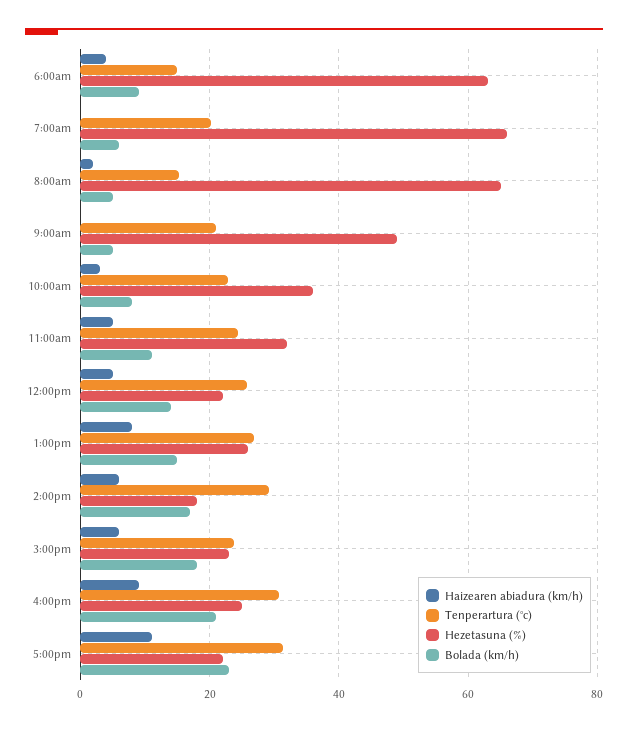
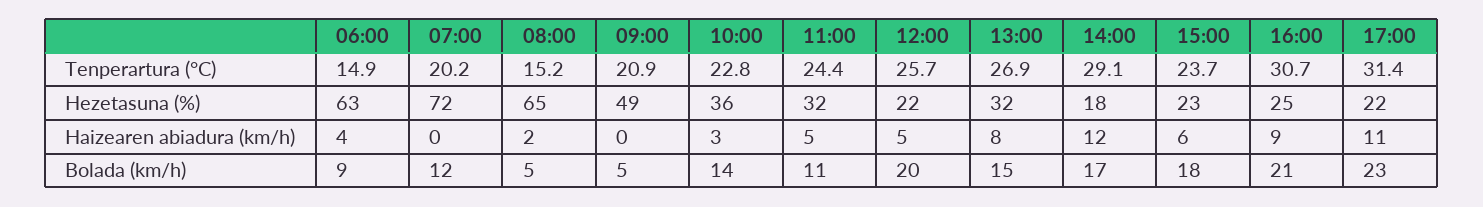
  {
    "Haizearen abiadura (km/h)": {
      "6:00am": 4,
      "7:00am": 0,
      "8:00am": 2,
      "9:00am": 0,
      "10:00am": 3,
      "11:00am": 5,
      "12:00pm": 5,
      "1:00pm": 8,
-     "2:00pm": 6,
+     "2:00pm": 12,
      "3:00pm": 6,
      "4:00pm": 9,
      "5:00pm": 11
    },
    "Tenperartura (°c)": {
      "6:00am": 14.9,
      "7:00am": 20.2,
      "8:00am": 15.2,
      "9:00am": 20.9,
      "10:00am": 22.8,
      "11:00am": 24.4,
      "12:00pm": 25.7,
      "1:00pm": 26.9,
      "2:00pm": 29.1,
      "3:00pm": 23.7,
      "4:00pm": 30.7,
      "5:00pm": 31.4
    },
    "Hezetasuna (%)": {
      "6:00am": 63,
-     "7:00am": 66,
+     "7:00am": 72,
      "8:00am": 65,
      "9:00am": 49,
      "10:00am": 36,
      "11:00am": 32,
      "12:00pm": 22,
-     "1:00pm": 26,
+     "1:00pm": 32,
      "2:00pm": 18,
      "3:00pm": 23,
      "4:00pm": 25,
      "5:00pm": 22
    },
    "Bolada (km/h)": {
      "6:00am": 9,
-     "7:00am": 6,
+     "7:00am": 12,
      "8:00am": 5,
      "9:00am": 5,
-     "10:00am": 8,
+     "10:00am": 14,
      "11:00am": 11,
-     "12:00pm": 14,
+     "12:00pm": 20,
      "1:00pm": 15,
      "2:00pm": 17,
      "3:00pm": 18,
      "4:00pm": 21,
      "5:00pm": 23
    }
  }

